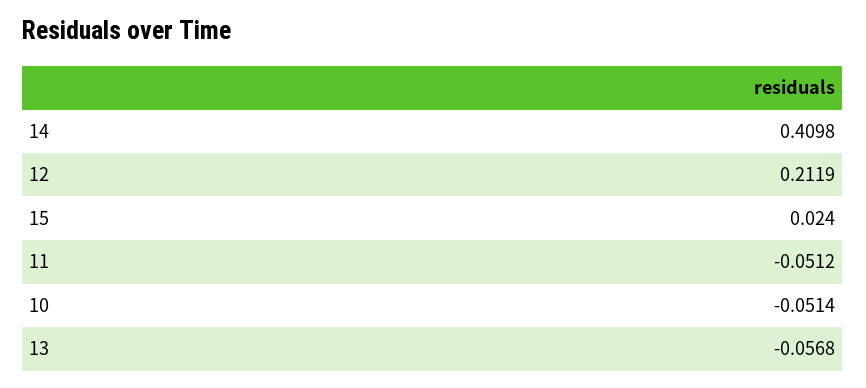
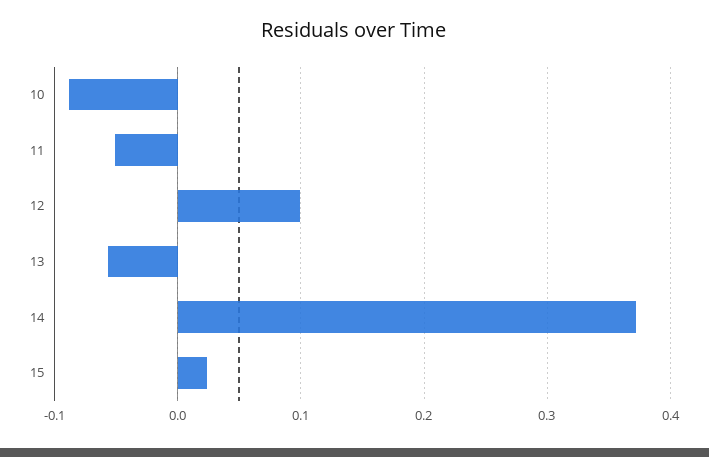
  {
-   "14": 0.4098,
+   "14": 0.37,
-   "12": 0.2119,
+   "12": 0.1,
    "15": 0.024,
    "11": -0.0512,
-   "10": -0.0514,
+   "10": -0.09,
    "13": -0.0568
  }

